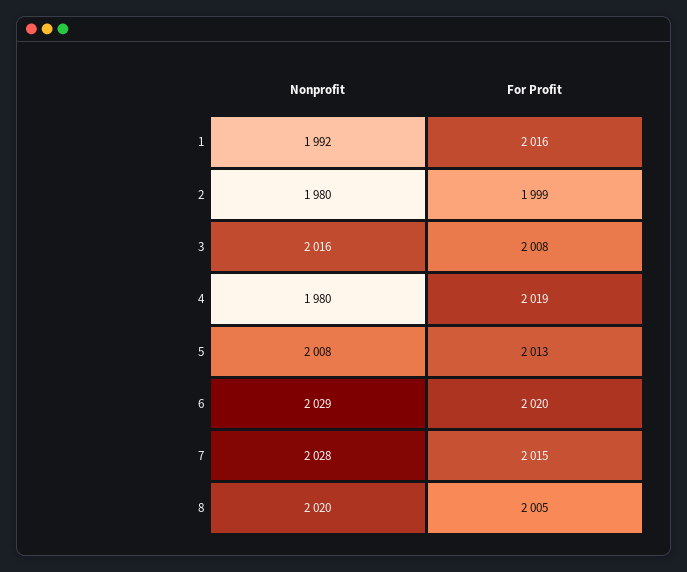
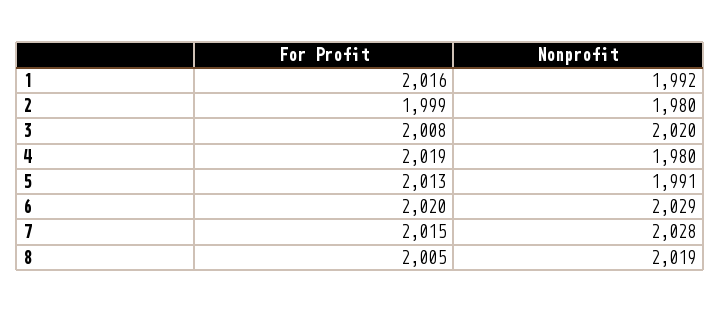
  {
    "Nonprofit": {
      "1": 1992,
      "2": 1980,
-     "3": 2016,
+     "3": 2020,
      "4": 1980,
-     "5": 2008,
+     "5": 1991,
      "6": 2029,
      "7": 2028,
-     "8": 2020
+     "8": 2019
    },
    "For Profit": {
      "1": 2016,
      "2": 1999,
      "3": 2008,
      "4": 2019,
      "5": 2013,
      "6": 2020,
      "7": 2015,
      "8": 2005
    }
  }

